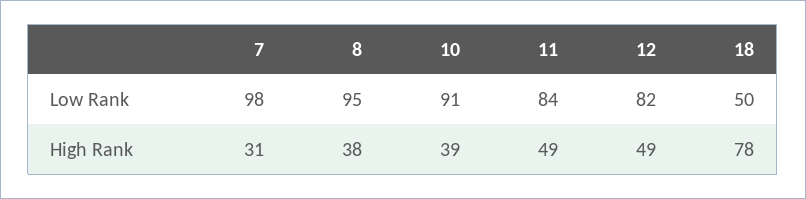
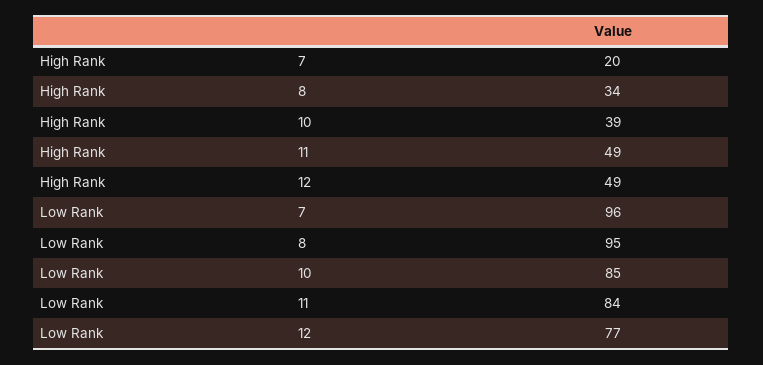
  {
    "7": {
-     "Low Rank": 98,
+     "Low Rank": 96,
-     "High Rank": 31
+     "High Rank": 20
    },
    "8": {
      "Low Rank": 95,
-     "High Rank": 38
+     "High Rank": 34
    },
    "10": {
-     "Low Rank": 91,
+     "Low Rank": 85,
      "High Rank": 39
    },
    "11": {
      "Low Rank": 84,
      "High Rank": 49
    },
    "12": {
-     "Low Rank": 82,
+     "Low Rank": 77,
      "High Rank": 49
-   },
+   }
-   "18": {
-     "Low Rank": 50,
-     "High Rank": 78
-   }
  }

